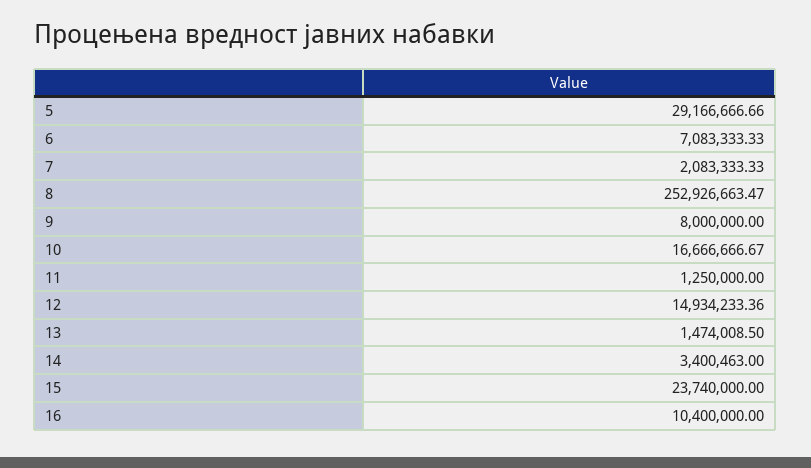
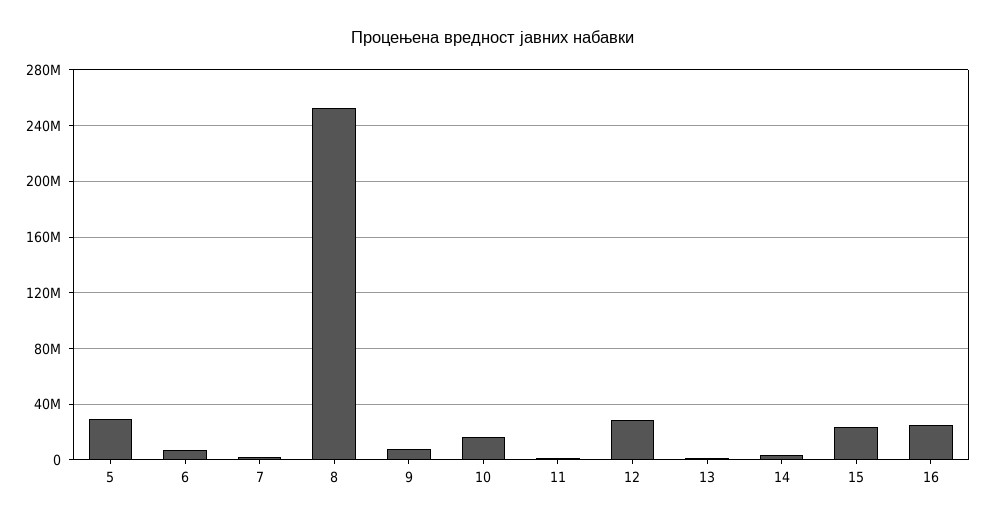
  {
    "5": 29166666.66,
    "6": 7083333.33,
    "7": 2083333.33,
    "8": 252926663.47,
    "9": 8000000,
    "10": 16666666.67,
    "11": 1250000,
-   "12": 14934233.36,
+   "12": 30000000,
    "13": 1474008.5,
    "14": 3400463,
    "15": 23740000,
-   "16": 10400000
+   "16": 25000000
  }

